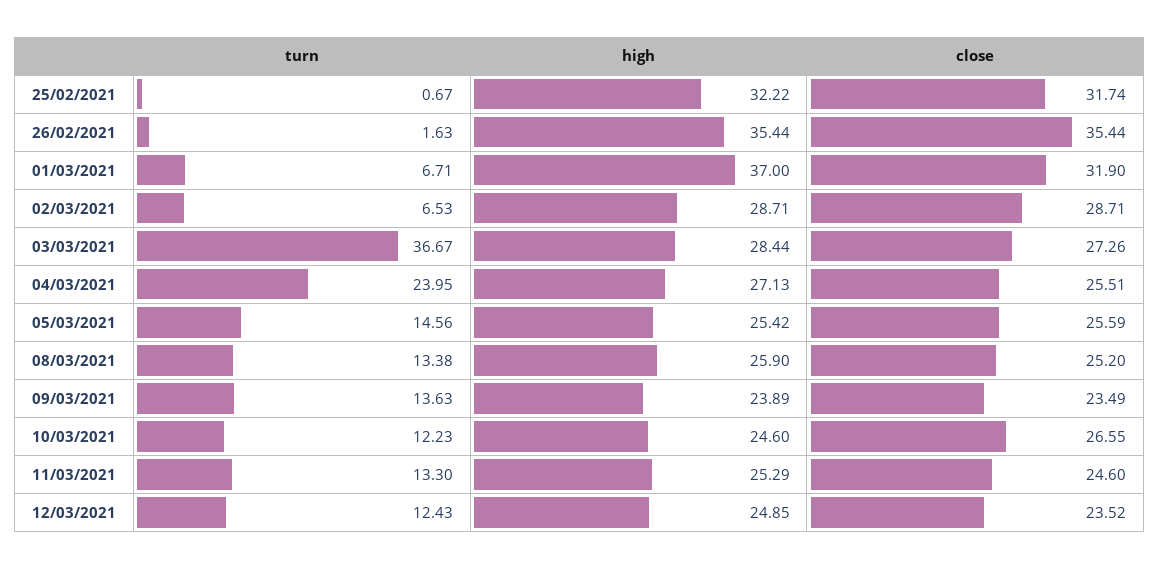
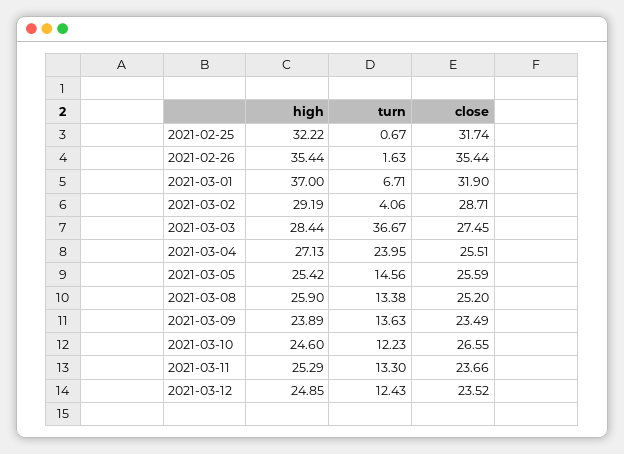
  {
    "turn": {
      "25/02/2021": 0.67,
      "26/02/2021": 1.63,
      "01/03/2021": 6.71,
-     "02/03/2021": 6.53,
+     "02/03/2021": 4.06,
      "03/03/2021": 36.67,
      "04/03/2021": 23.95,
      "05/03/2021": 14.56,
      "08/03/2021": 13.38,
      "09/03/2021": 13.63,
      "10/03/2021": 12.23,
      "11/03/2021": 13.3,
      "12/03/2021": 12.43
    },
    "high": {
      "25/02/2021": 32.22,
      "26/02/2021": 35.44,
      "01/03/2021": 37,
-     "02/03/2021": 28.71,
+     "02/03/2021": 29.19,
      "03/03/2021": 28.44,
      "04/03/2021": 27.13,
      "05/03/2021": 25.42,
      "08/03/2021": 25.9,
      "09/03/2021": 23.89,
      "10/03/2021": 24.6,
      "11/03/2021": 25.29,
      "12/03/2021": 24.85
    },
    "close": {
      "25/02/2021": 31.74,
      "26/02/2021": 35.44,
      "01/03/2021": 31.9,
      "02/03/2021": 28.71,
-     "03/03/2021": 27.26,
+     "03/03/2021": 27.45,
      "04/03/2021": 25.51,
      "05/03/2021": 25.59,
      "08/03/2021": 25.2,
      "09/03/2021": 23.49,
      "10/03/2021": 26.55,
-     "11/03/2021": 24.6,
+     "11/03/2021": 23.66,
      "12/03/2021": 23.52
    }
  }

